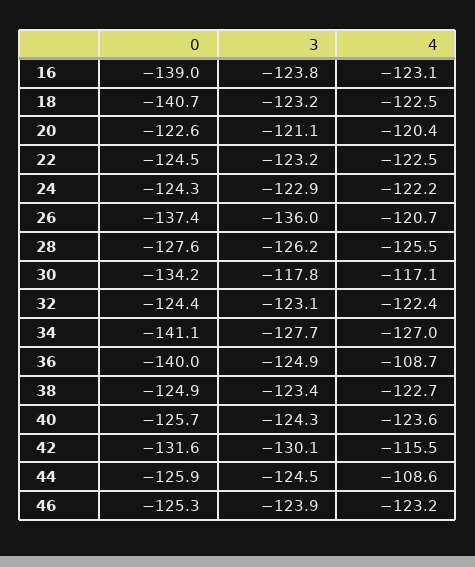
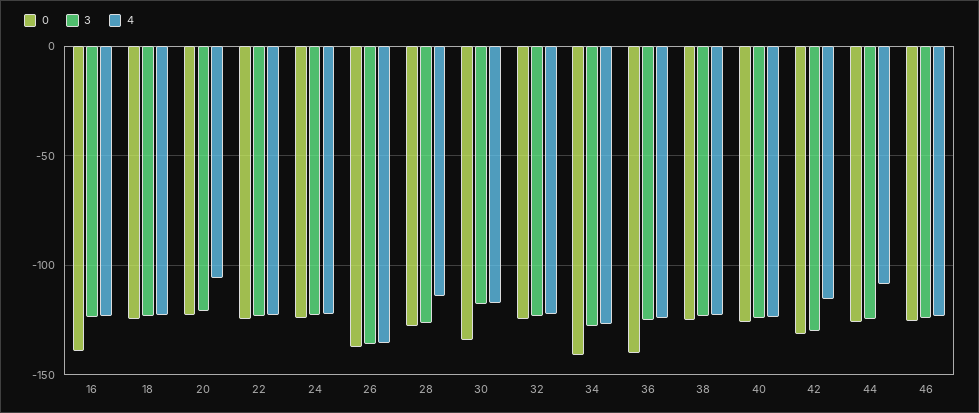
  {
    "0": {
      "16": -139,
-     "18": -140.7,
+     "18": -125,
      "20": -122.6,
      "22": -124.5,
      "24": -124.3,
      "26": -137.4,
      "28": -127.6,
      "30": -134.2,
      "32": -124.4,
      "34": -141.1,
      "36": -140,
      "38": -124.9,
      "40": -125.7,
      "42": -131.6,
      "44": -125.9,
      "46": -125.3
    },
    "3": {
      "16": -123.8,
      "18": -123.2,
      "20": -121.1,
      "22": -123.2,
      "24": -122.9,
      "26": -136,
      "28": -126.2,
      "30": -117.8,
      "32": -123.1,
      "34": -127.7,
      "36": -124.9,
      "38": -123.4,
      "40": -124.3,
      "42": -130.1,
      "44": -124.5,
      "46": -123.9
    },
    "4": {
      "16": -123.1,
      "18": -122.5,
-     "20": -120.4,
+     "20": -105,
      "22": -122.5,
      "24": -122.2,
-     "26": -120.7,
+     "26": -135,
-     "28": -125.5,
+     "28": -115,
      "30": -117.1,
      "32": -122.4,
      "34": -127,
-     "36": -108.7,
+     "36": -125,
      "38": -122.7,
      "40": -123.6,
      "42": -115.5,
      "44": -108.6,
      "46": -123.2
    }
  }

